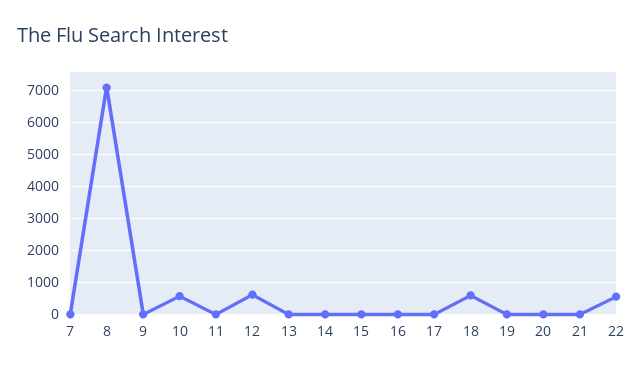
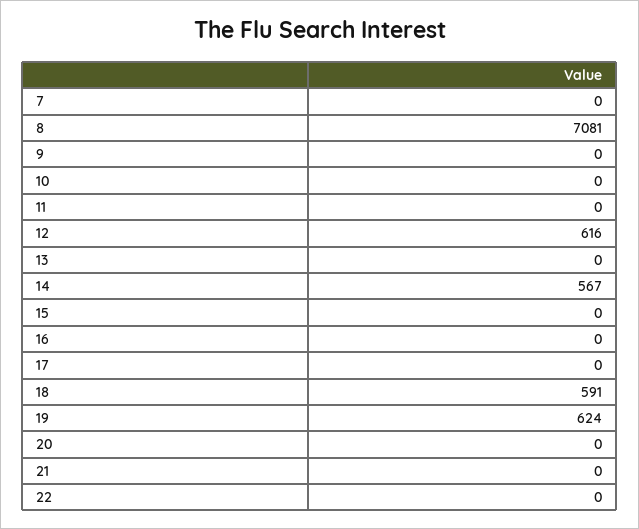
  {
    "7": 0,
    "8": 7081,
    "9": 0,
-   "10": 600,
+   "10": 0,
    "11": 0,
    "12": 616,
    "13": 0,
-   "14": 0,
+   "14": 567,
    "15": 0,
    "16": 0,
    "17": 0,
    "18": 591,
-   "19": 0,
+   "19": 624,
    "20": 0,
    "21": 0,
-   "22": 600
+   "22": 0
  }

